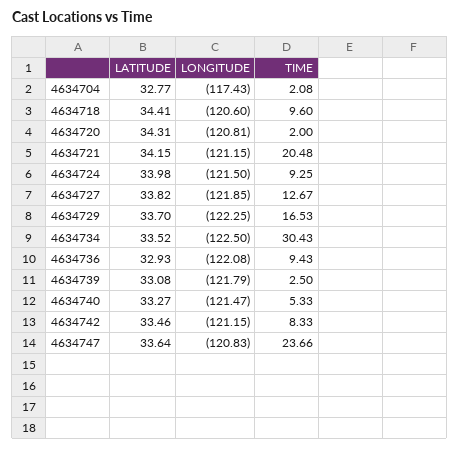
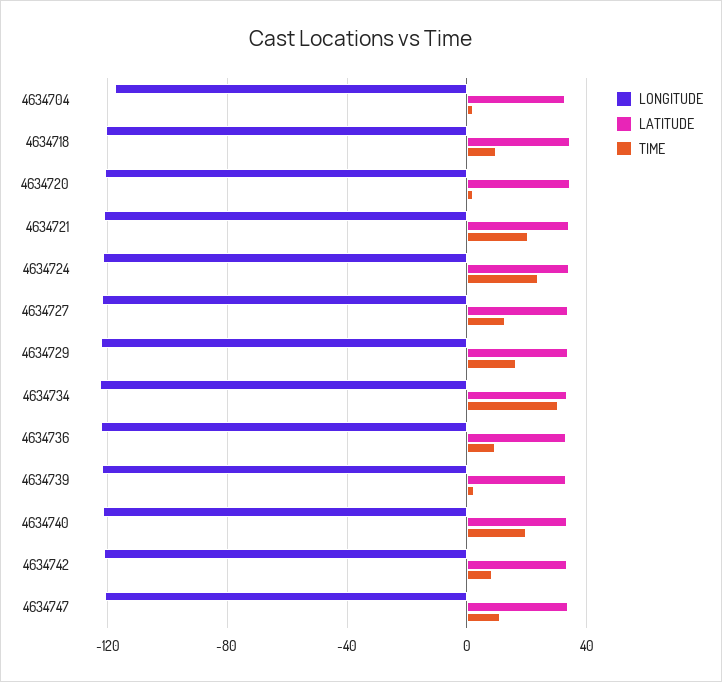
  {
    "LATITUDE": {
      "4634704": 32.77,
      "4634718": 34.41,
      "4634720": 34.31,
      "4634721": 34.15,
      "4634724": 33.98,
      "4634727": 33.82,
      "4634729": 33.7,
      "4634734": 33.52,
      "4634736": 32.93,
      "4634739": 33.08,
      "4634740": 33.27,
      "4634742": 33.46,
      "4634747": 33.64
    },
    "LONGITUDE": {
      "4634704": -117.43,
      "4634718": -120.6,
      "4634720": -120.81,
      "4634721": -121.15,
      "4634724": -121.5,
      "4634727": -121.85,
      "4634729": -122.25,
      "4634734": -122.5,
      "4634736": -122.08,
      "4634739": -121.79,
      "4634740": -121.47,
      "4634742": -121.15,
      "4634747": -120.83
    },
    "TIME": {
      "4634704": 2.08,
      "4634718": 9.6,
      "4634720": 2,
      "4634721": 20.48,
-     "4634724": 9.25,
+     "4634724": 25,
      "4634727": 12.67,
      "4634729": 16.53,
      "4634734": 30.43,
      "4634736": 9.43,
      "4634739": 2.5,
-     "4634740": 5.33,
+     "4634740": 20,
      "4634742": 8.33,
-     "4634747": 23.66
+     "4634747": 10
    }
  }

